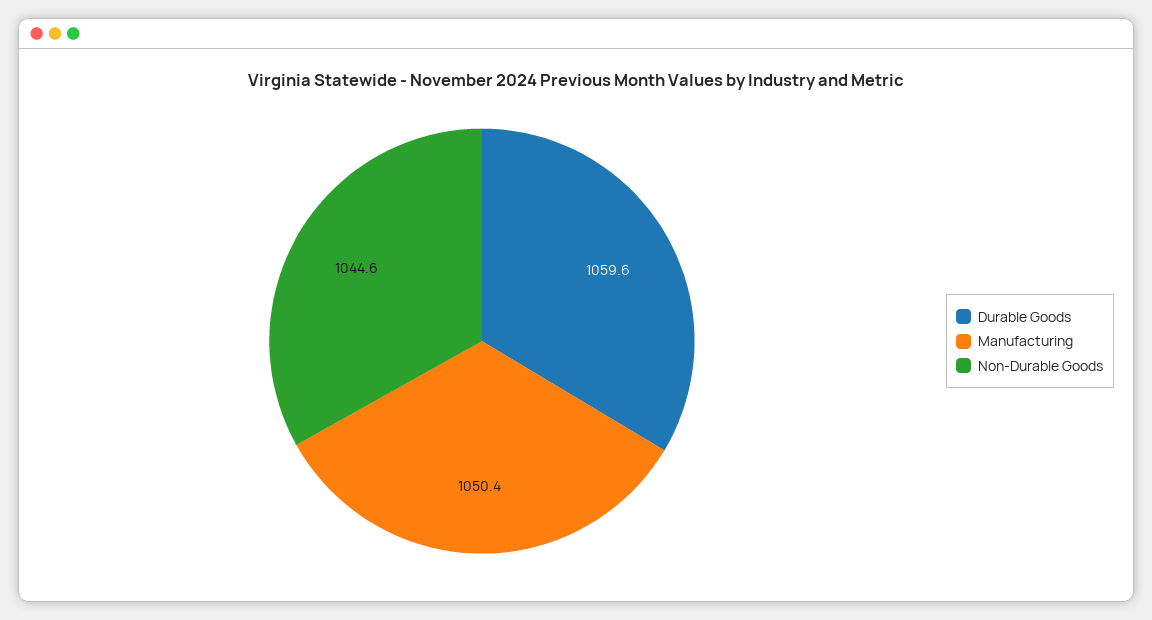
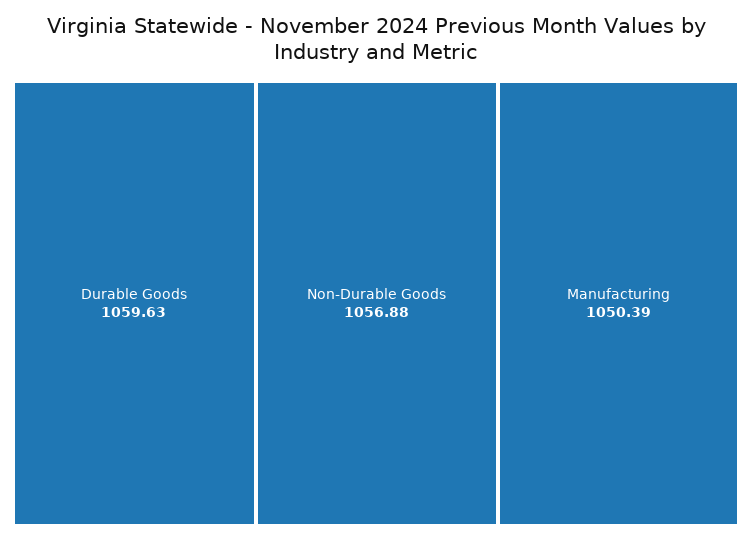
  {
    "Durable Goods": 1059.63,
    "Manufacturing": 1050.39,
-   "Non-Durable Goods": 1044.6
+   "Non-Durable Goods": 1056.88
  }

